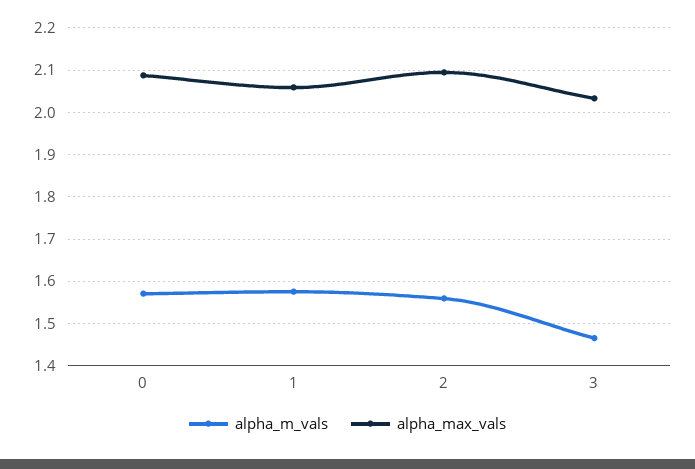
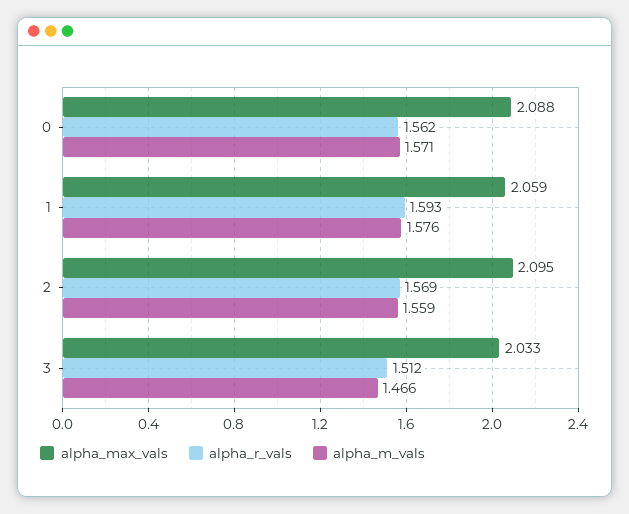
  {
    "alpha_m_vals": {
      "0": 1.571,
      "1": 1.576,
      "2": 1.559,
      "3": 1.466
    },
    "alpha_max_vals": {
      "0": 2.088,
      "1": 2.059,
      "2": 2.095,
      "3": 2.033
-   }
+   },
+   "alpha_r_vals": {
+     "0": 1.562,
+     "1": 1.593,
+     "2": 1.569,
+     "3": 1.512
+   }
  }

